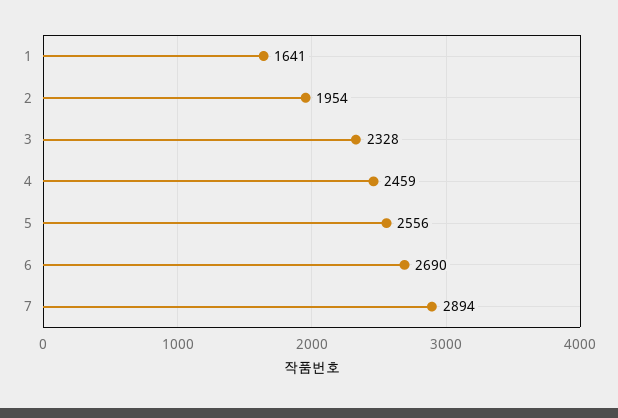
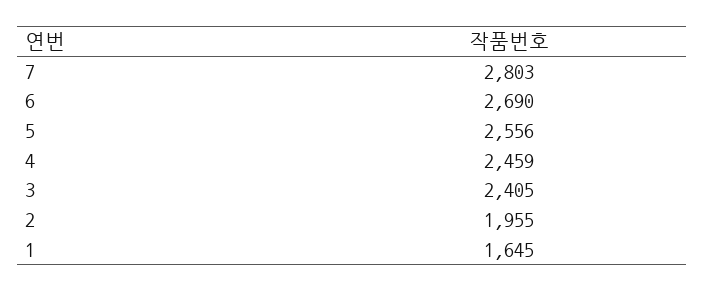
  {
-   "1": 1641,
+   "1": 1645,
-   "2": 1954,
+   "2": 1955,
-   "3": 2328,
+   "3": 2405,
    "4": 2459,
    "5": 2556,
    "6": 2690,
-   "7": 2894
+   "7": 2803
  }

